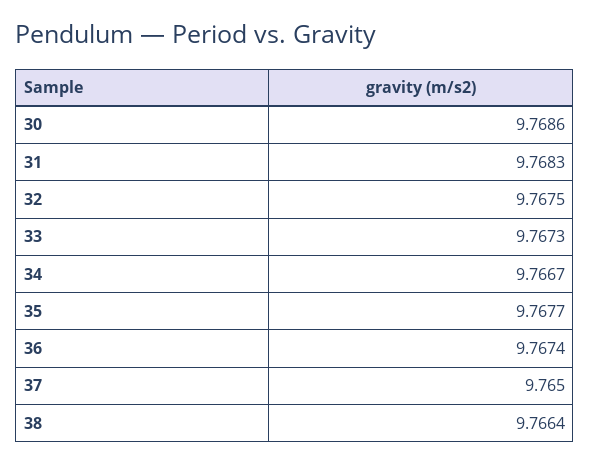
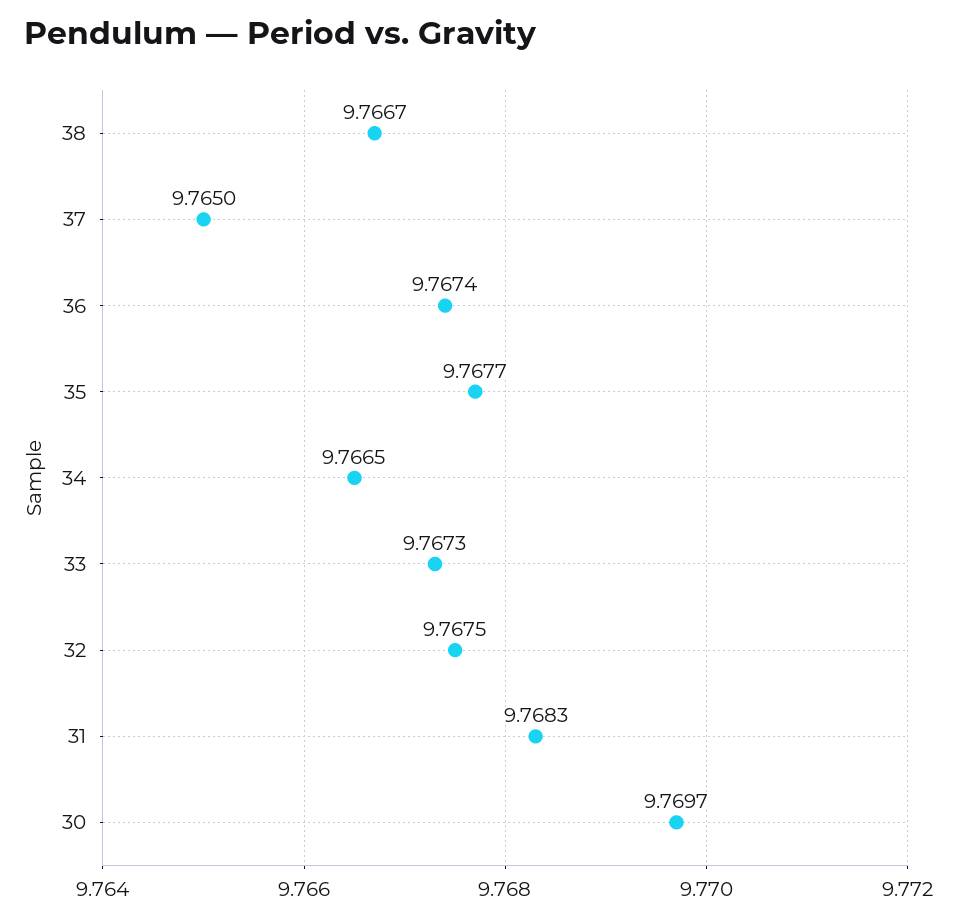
  {
-   "30": 9.7686,
+   "30": 9.7697,
    "31": 9.7683,
    "32": 9.7675,
    "33": 9.7673,
-   "34": 9.7667,
+   "34": 9.7665,
    "35": 9.7677,
    "36": 9.7674,
    "37": 9.765,
-   "38": 9.7664
+   "38": 9.7667
  }

